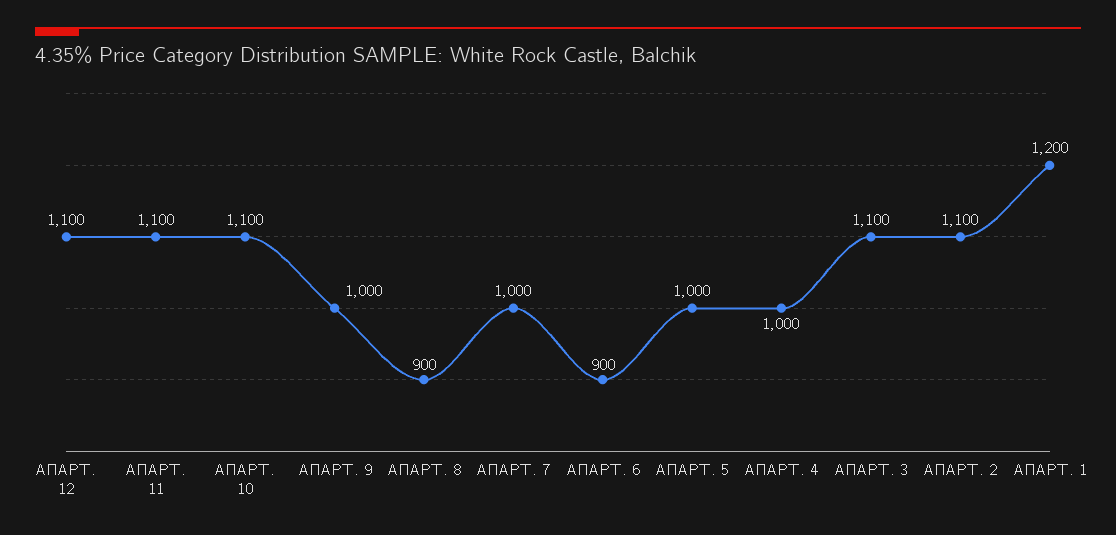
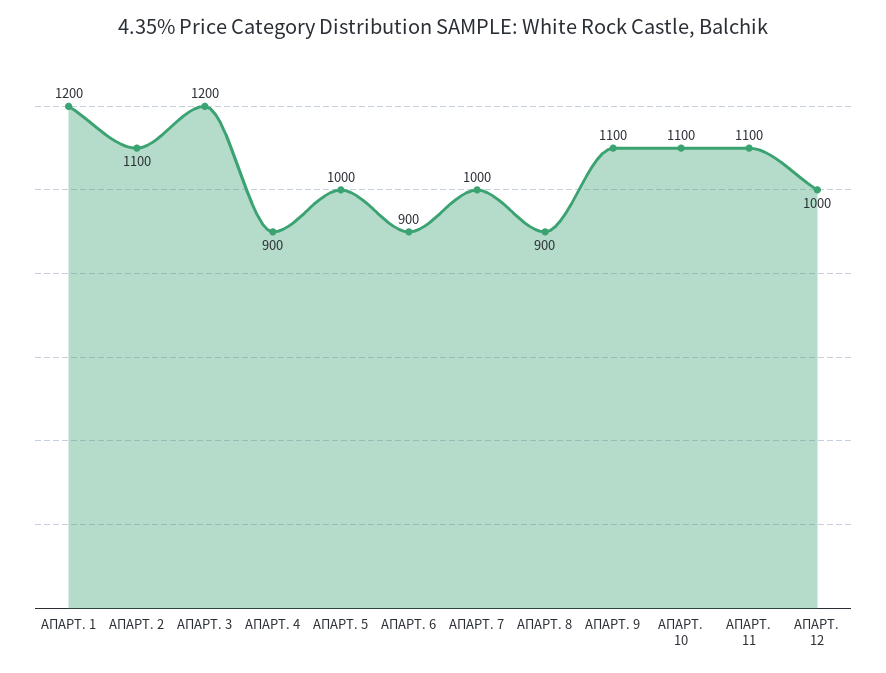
  {
-   "АПАРТ. 12": 1100,
+   "АПАРТ. 12": 1000,
    "АПАРТ. 11": 1100,
    "АПАРТ. 10": 1100,
-   "АПАРТ. 9": 1000,
+   "АПАРТ. 9": 1100,
    "АПАРТ. 8": 900,
    "АПАРТ. 7": 1000,
    "АПАРТ. 6": 900,
    "АПАРТ. 5": 1000,
-   "АПАРТ. 4": 1000,
+   "АПАРТ. 4": 900,
-   "АПАРТ. 3": 1100,
+   "АПАРТ. 3": 1200,
    "АПАРТ. 2": 1100,
    "АПАРТ. 1": 1200
  }

